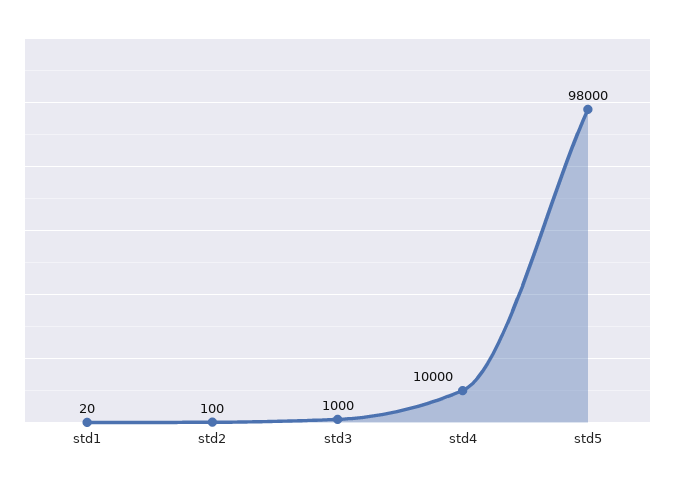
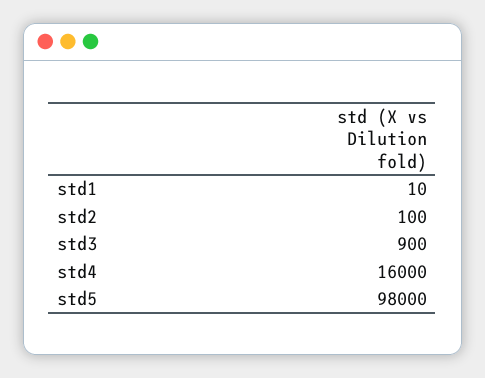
  {
-   "std1": 20,
+   "std1": 10,
    "std2": 100,
-   "std3": 1000,
+   "std3": 900,
-   "std4": 10000,
+   "std4": 16000,
    "std5": 98000
  }

